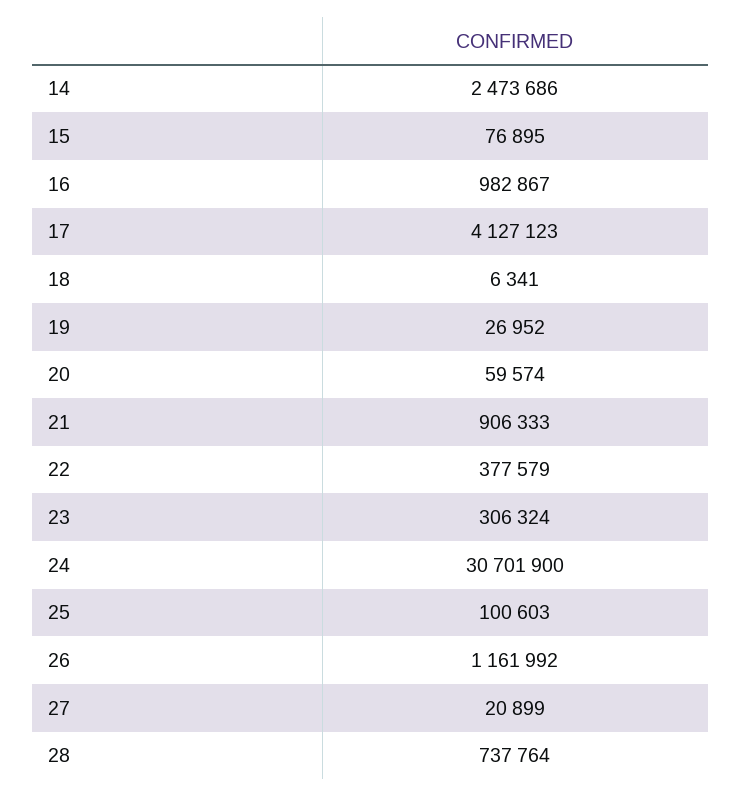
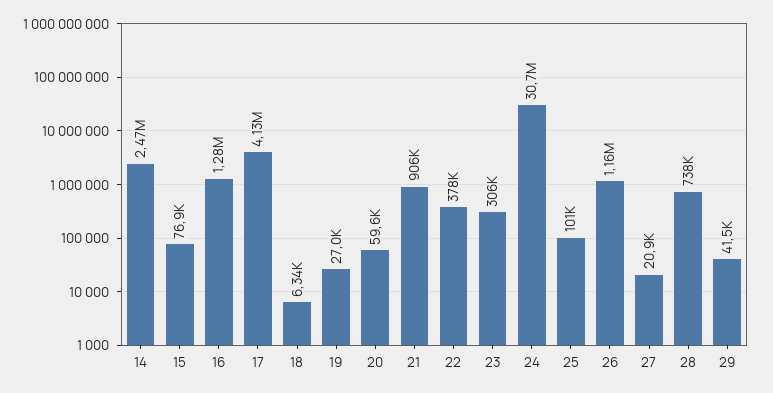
  {
    "14": 2473686,
    "15": 76895,
-   "16": 982867,
+   "16": 1280000,
    "17": 4127123,
    "18": 6341,
    "19": 26952,
    "20": 59574,
    "21": 906333,
    "22": 377579,
    "23": 306324,
    "24": 30701900,
    "25": 100603,
    "26": 1161992,
    "27": 20899,
-   "28": 737764
+   "28": 737764,
+   "29": 41500
  }

